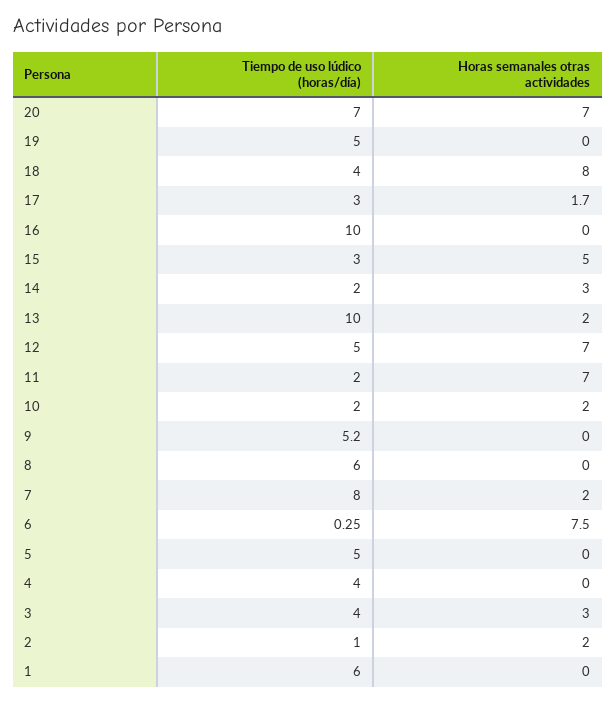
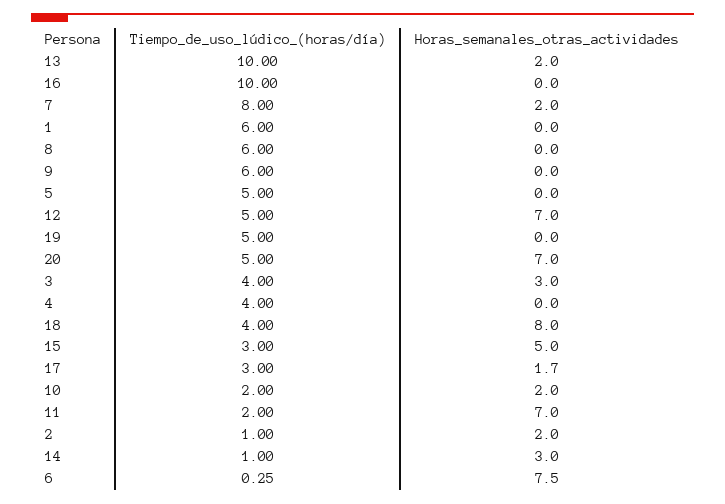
  {
    "Tiempo de uso lúdico (horas/día)": {
-     "20": 7,
+     "20": 5,
      "19": 5,
      "18": 4,
      "17": 3,
      "16": 10,
      "15": 3,
-     "14": 2,
+     "14": 1,
      "13": 10,
      "12": 5,
      "11": 2,
      "10": 2,
-     "9": 5.2,
+     "9": 6,
      "8": 6,
      "7": 8,
      "6": 0.25,
      "5": 5,
      "4": 4,
      "3": 4,
      "2": 1,
      "1": 6
    },
    "Horas semanales otras actividades": {
      "20": 7,
      "19": 0,
      "18": 8,
      "17": 1.7,
      "16": 0,
      "15": 5,
      "14": 3,
      "13": 2,
      "12": 7,
      "11": 7,
      "10": 2,
      "9": 0,
      "8": 0,
      "7": 2,
      "6": 7.5,
      "5": 0,
      "4": 0,
      "3": 3,
      "2": 2,
      "1": 0
    }
  }

